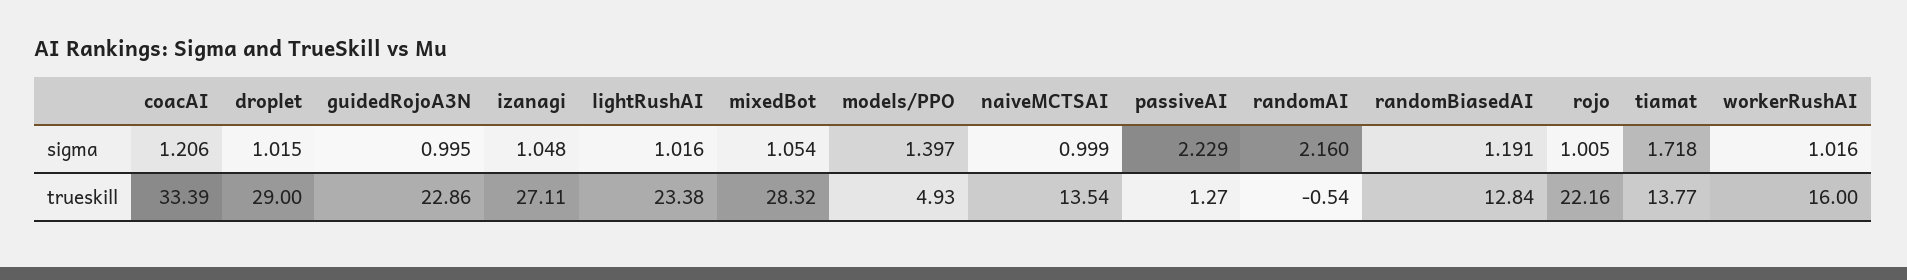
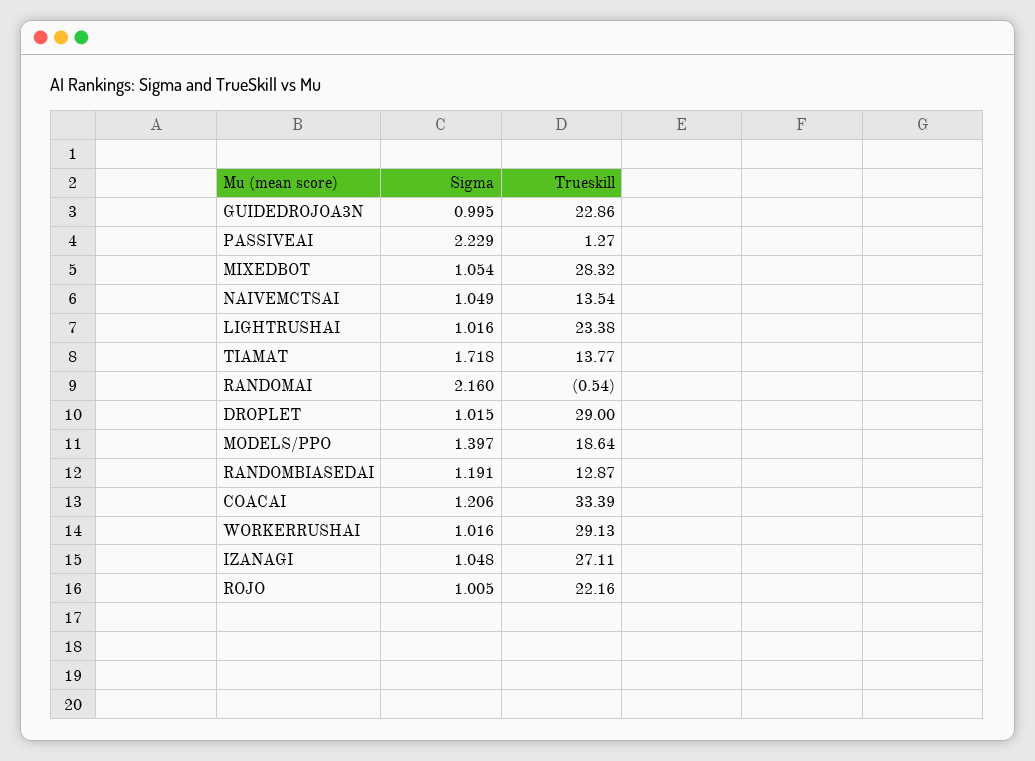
  {
    "coacAI": {
      "sigma": 1.206,
      "trueskill": 33.39
    },
    "droplet": {
      "sigma": 1.015,
      "trueskill": 29
    },
    "guidedRojoA3N": {
      "sigma": 0.995,
      "trueskill": 22.86
    },
    "izanagi": {
      "sigma": 1.048,
      "trueskill": 27.11
    },
    "lightRushAI": {
      "sigma": 1.016,
      "trueskill": 23.38
    },
    "mixedBot": {
      "sigma": 1.054,
      "trueskill": 28.32
    },
    "models/PPO": {
      "sigma": 1.397,
-     "trueskill": 4.93
+     "trueskill": 18.64
    },
    "naiveMCTSAI": {
-     "sigma": 0.999,
+     "sigma": 1.049,
      "trueskill": 13.54
    },
    "passiveAI": {
      "sigma": 2.229,
      "trueskill": 1.27
    },
    "randomAI": {
      "sigma": 2.16,
      "trueskill": -0.54
    },
    "randomBiasedAI": {
      "sigma": 1.191,
-     "trueskill": 12.84
+     "trueskill": 12.87
    },
    "rojo": {
      "sigma": 1.005,
      "trueskill": 22.16
    },
    "tiamat": {
      "sigma": 1.718,
      "trueskill": 13.77
    },
    "workerRushAI": {
      "sigma": 1.016,
-     "trueskill": 16
+     "trueskill": 29.13
    }
  }

